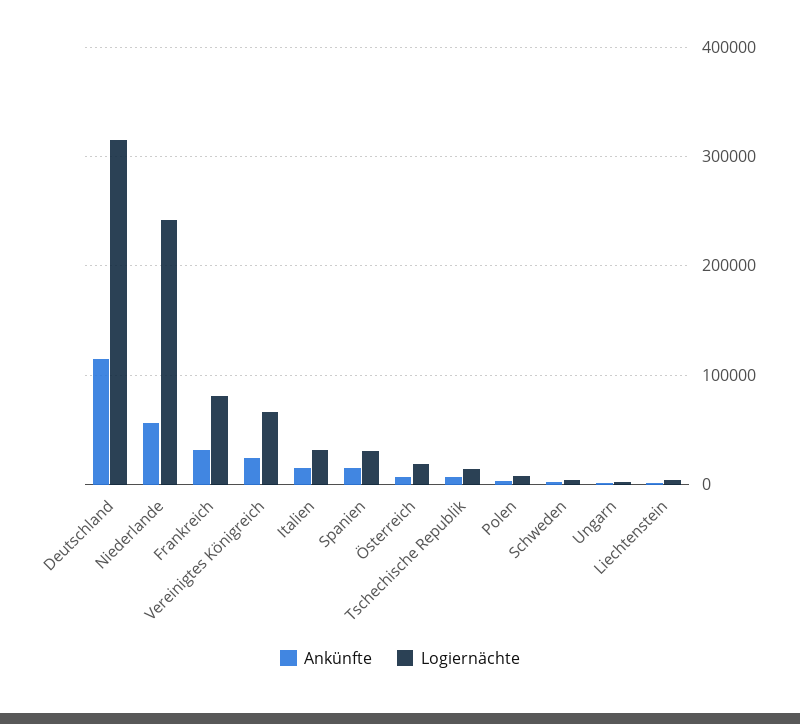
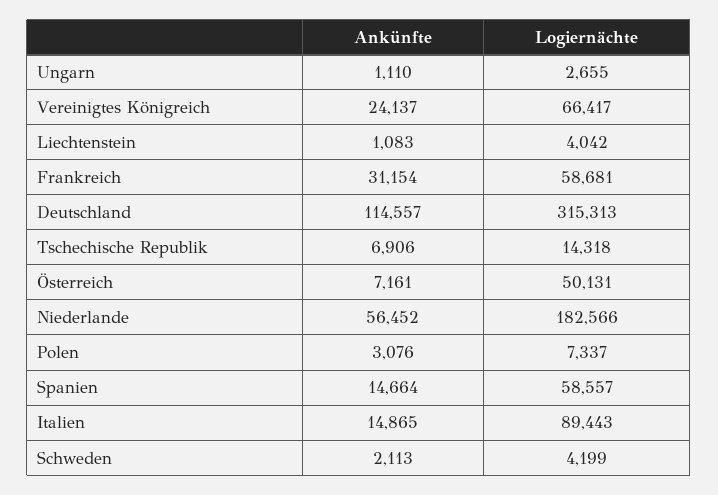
  {
    "Ankünfte": {
      "Deutschland": 114557,
      "Niederlande": 56452,
      "Frankreich": 31154,
      "Vereinigtes Königreich": 24137,
      "Italien": 14865,
      "Spanien": 14664,
      "Österreich": 7161,
      "Tschechische Republik": 6906,
      "Polen": 3076,
      "Schweden": 2113,
      "Ungarn": 1110,
      "Liechtenstein": 1083
    },
    "Logiernächte": {
      "Deutschland": 315313,
-     "Niederlande": 240000,
+     "Niederlande": 182566,
-     "Frankreich": 80000,
+     "Frankreich": 58681,
      "Vereinigtes Königreich": 66417,
-     "Italien": 30000,
+     "Italien": 89443,
-     "Spanien": 30000,
+     "Spanien": 58557,
-     "Österreich": 20000,
+     "Österreich": 50131,
      "Tschechische Republik": 14318,
      "Polen": 7337,
      "Schweden": 4199,
      "Ungarn": 2655,
      "Liechtenstein": 4042
    }
  }

